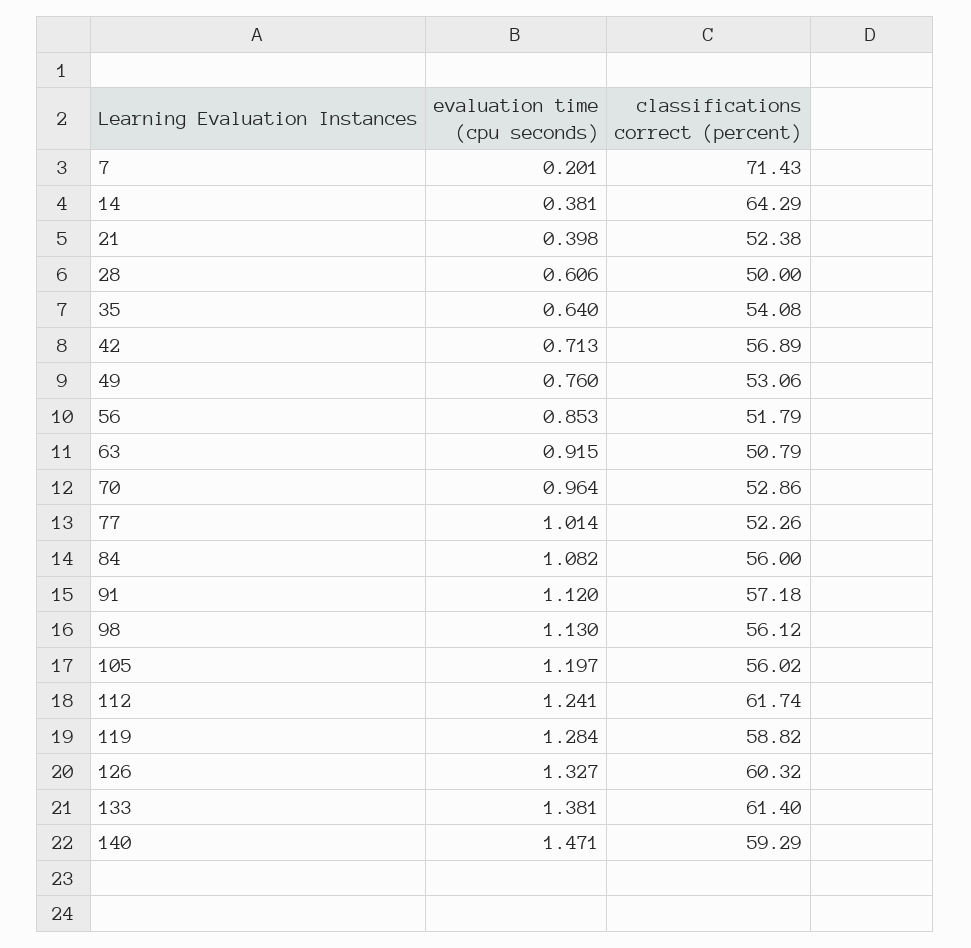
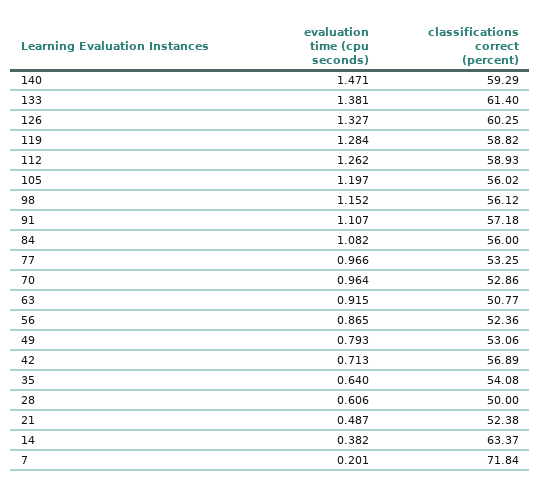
  {
    "evaluation time (cpu seconds)": {
      "7": 0.201,
-     "14": 0.381,
+     "14": 0.382,
-     "21": 0.398,
+     "21": 0.487,
      "28": 0.606,
      "35": 0.64,
      "42": 0.713,
-     "49": 0.76,
+     "49": 0.793,
-     "56": 0.853,
+     "56": 0.865,
      "63": 0.915,
      "70": 0.964,
-     "77": 1.014,
+     "77": 0.966,
      "84": 1.082,
-     "91": 1.12,
+     "91": 1.107,
-     "98": 1.13,
+     "98": 1.152,
      "105": 1.197,
-     "112": 1.241,
+     "112": 1.262,
      "119": 1.284,
      "126": 1.327,
      "133": 1.381,
      "140": 1.471
    },
    "classifications correct (percent)": {
-     "7": 71.43,
+     "7": 71.84,
-     "14": 64.29,
+     "14": 63.37,
      "21": 52.38,
      "28": 50,
      "35": 54.08,
      "42": 56.89,
      "49": 53.06,
-     "56": 51.79,
+     "56": 52.36,
-     "63": 50.79,
+     "63": 50.77,
      "70": 52.86,
-     "77": 52.26,
+     "77": 53.25,
      "84": 56,
      "91": 57.18,
      "98": 56.12,
      "105": 56.02,
-     "112": 61.74,
+     "112": 58.93,
      "119": 58.82,
-     "126": 60.32,
+     "126": 60.25,
      "133": 61.4,
      "140": 59.29
    }
  }

